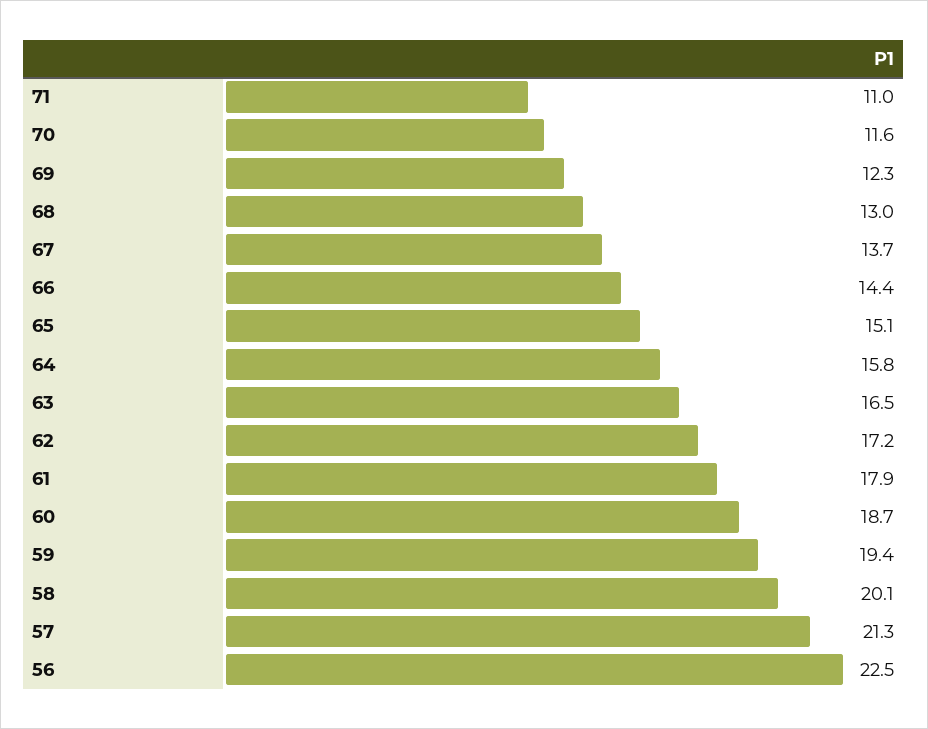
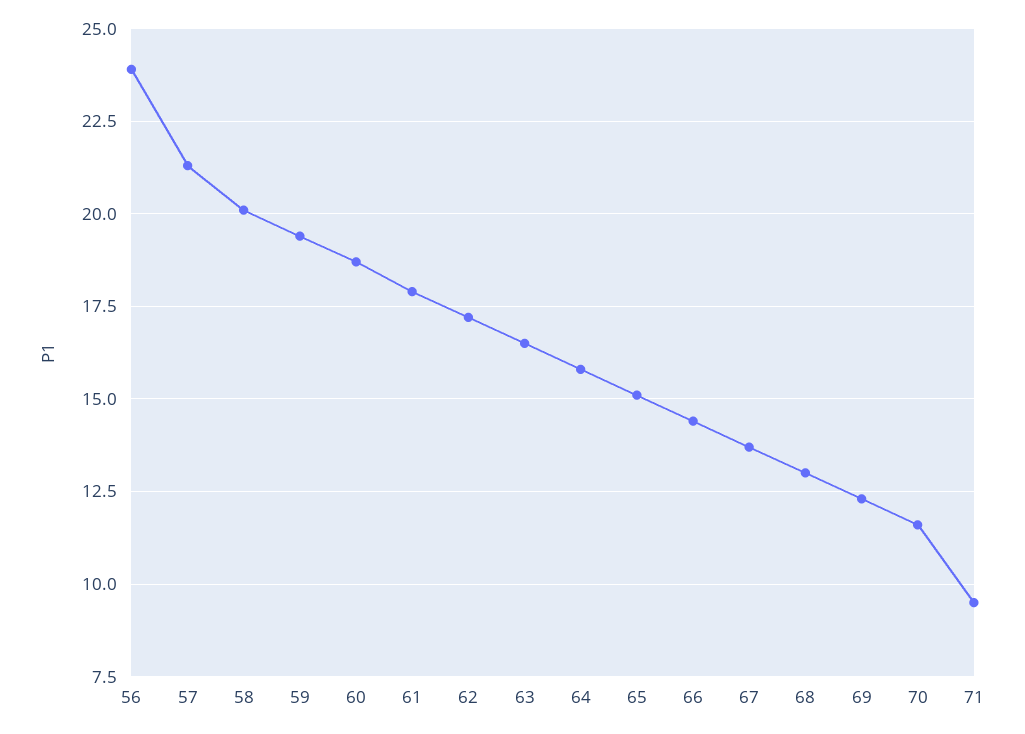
  {
-   "71": 11,
+   "71": 9.5,
    "70": 11.6,
    "69": 12.3,
    "68": 13,
    "67": 13.7,
    "66": 14.4,
    "65": 15.1,
    "64": 15.8,
    "63": 16.5,
    "62": 17.2,
    "61": 17.9,
    "60": 18.7,
    "59": 19.4,
    "58": 20.1,
    "57": 21.3,
-   "56": 22.5
+   "56": 24
  }

